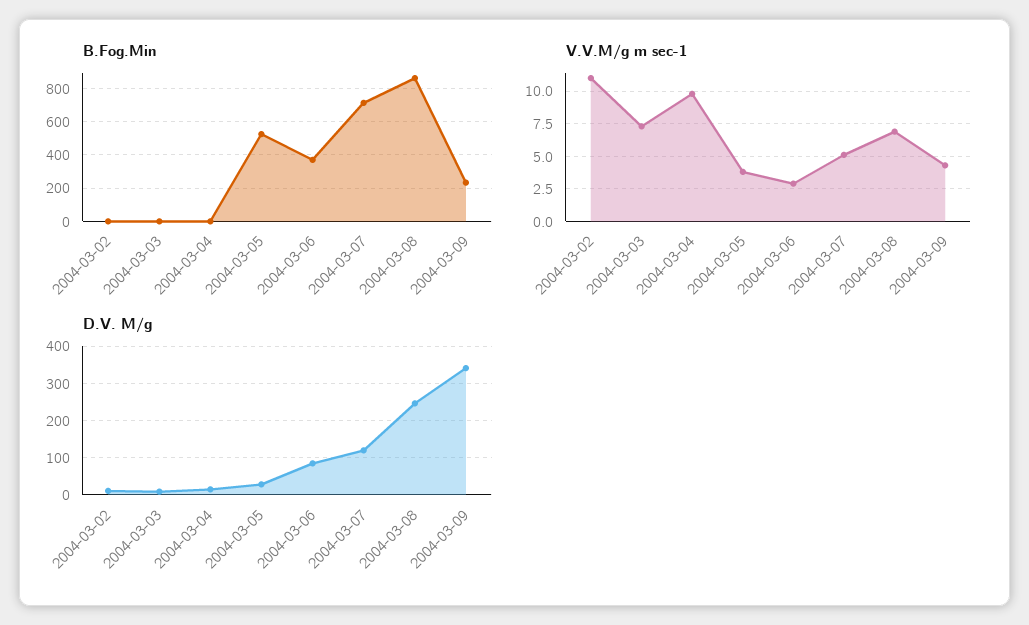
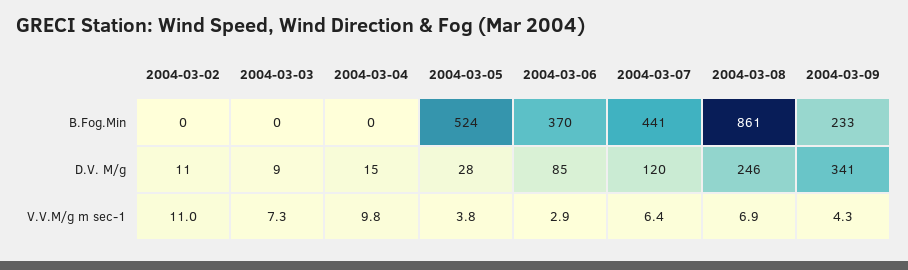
  {
    "B.Fog.Min": {
      "2004-03-02": 0,
      "2004-03-03": 0,
      "2004-03-04": 0,
      "2004-03-05": 524,
      "2004-03-06": 370,
-     "2004-03-07": 700,
+     "2004-03-07": 441,
      "2004-03-08": 861,
      "2004-03-09": 233
    },
    "V.V.M/g m sec-1": {
      "2004-03-02": 11,
      "2004-03-03": 7.3,
      "2004-03-04": 9.8,
      "2004-03-05": 3.8,
      "2004-03-06": 2.9,
-     "2004-03-07": 5,
+     "2004-03-07": 6.4,
      "2004-03-08": 6.9,
      "2004-03-09": 4.3
    },
    "D.V. M/g": {
      "2004-03-02": 11,
      "2004-03-03": 9,
      "2004-03-04": 15,
      "2004-03-05": 28,
      "2004-03-06": 85,
      "2004-03-07": 120,
      "2004-03-08": 246,
      "2004-03-09": 341
    }
  }

